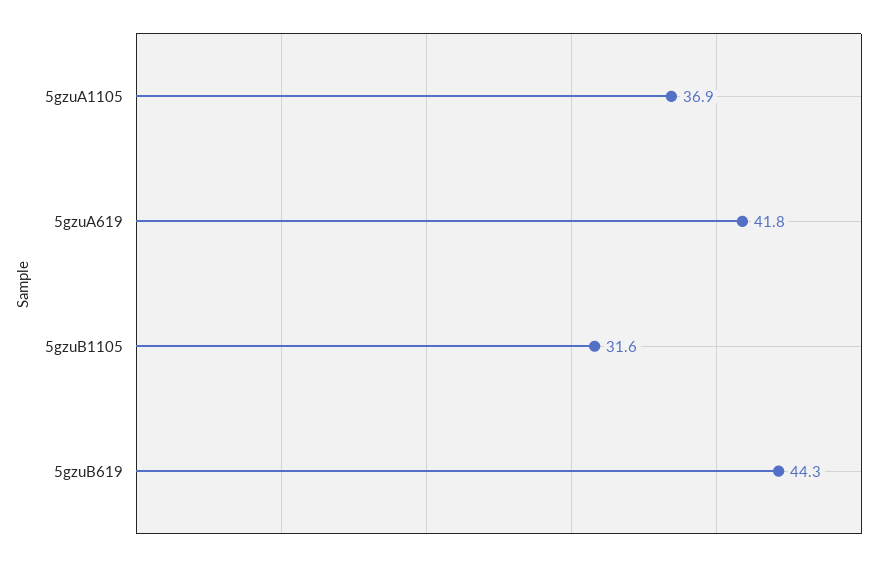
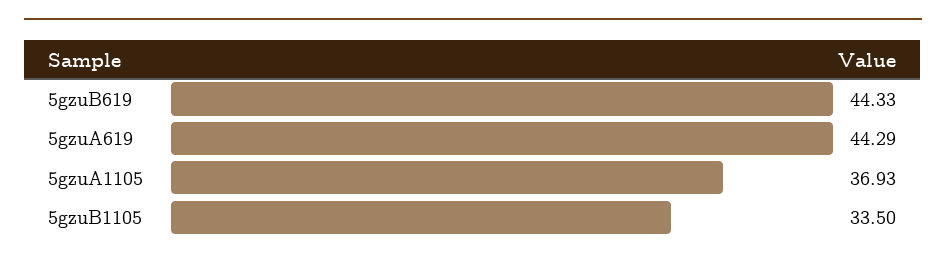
  {
    "5gzuA1105": 36.93,
-   "5gzuA619": 41.8,
+   "5gzuA619": 44.29,
-   "5gzuB1105": 31.6,
+   "5gzuB1105": 33.5,
    "5gzuB619": 44.33
  }

